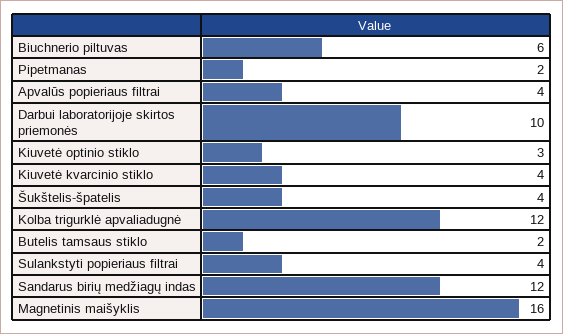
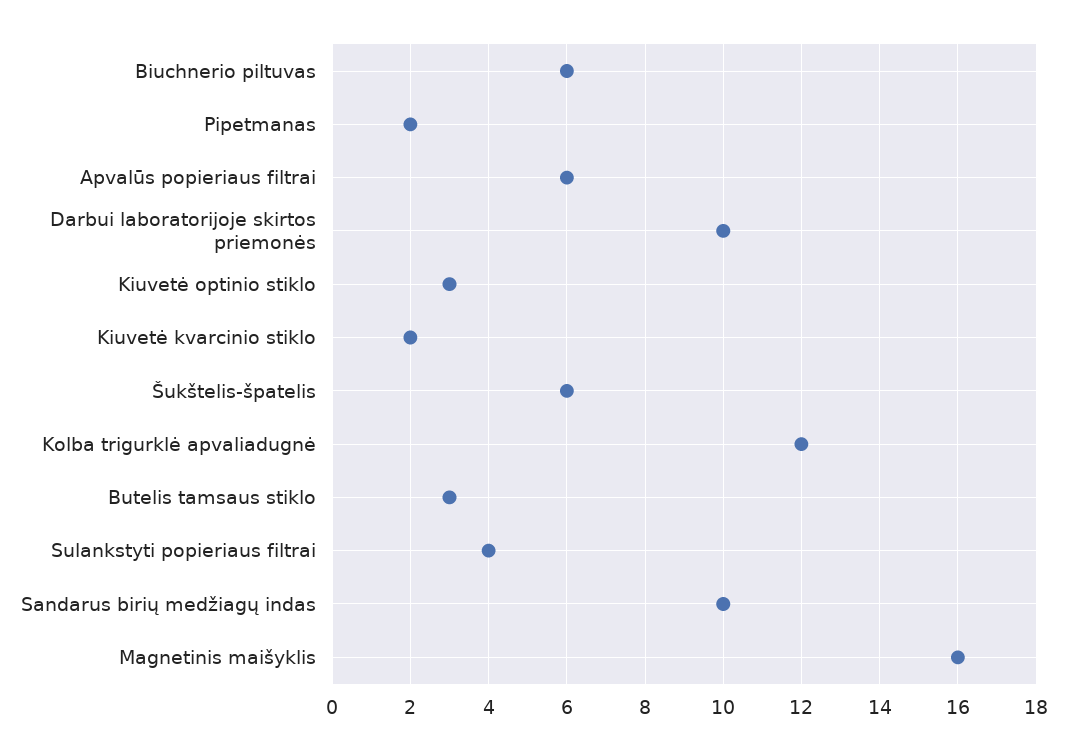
  {
    "Biuchnerio piltuvas": 6,
    "Pipetmanas": 2,
-   "Apvalūs popieriaus filtrai": 4,
+   "Apvalūs popieriaus filtrai": 6,
    "Darbui laboratorijoje skirtos priemonės": 10,
    "Kiuvetė optinio stiklo": 3,
-   "Kiuvetė kvarcinio stiklo": 4,
+   "Kiuvetė kvarcinio stiklo": 2,
-   "Šukštelis-špatelis": 4,
+   "Šukštelis-špatelis": 6,
    "Kolba trigurklė apvaliadugnė": 12,
-   "Butelis tamsaus stiklo": 2,
+   "Butelis tamsaus stiklo": 3,
    "Sulankstyti popieriaus filtrai": 4,
-   "Sandarus birių medžiagų indas": 12,
+   "Sandarus birių medžiagų indas": 10,
    "Magnetinis maišyklis": 16
  }

